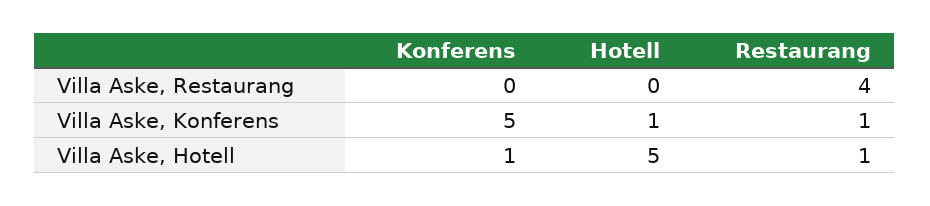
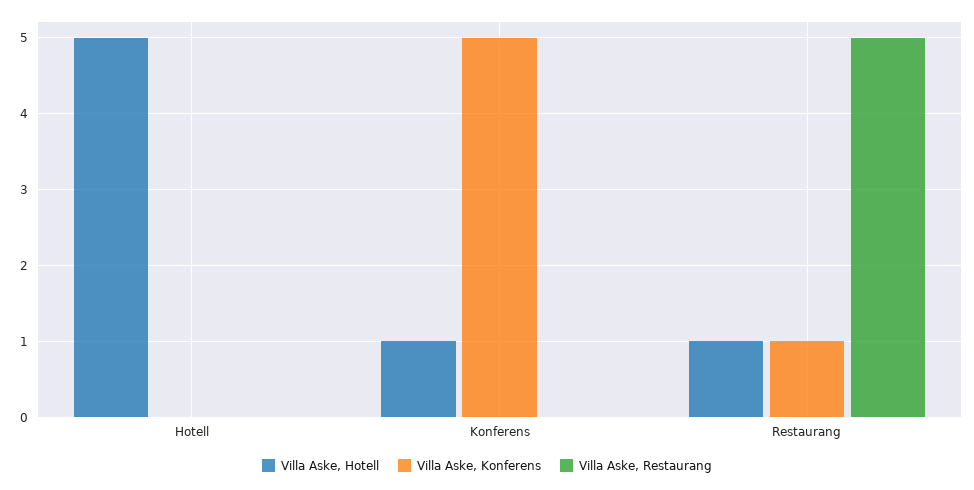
  {
    "Villa Aske, Restaurang": {
      "Konferens": 0,
      "Hotell": 0,
-     "Restaurang": 4
+     "Restaurang": 5
    },
    "Villa Aske, Konferens": {
      "Konferens": 5,
-     "Hotell": 1,
+     "Hotell": 0,
      "Restaurang": 1
    },
    "Villa Aske, Hotell": {
      "Konferens": 1,
      "Hotell": 5,
      "Restaurang": 1
    }
  }

